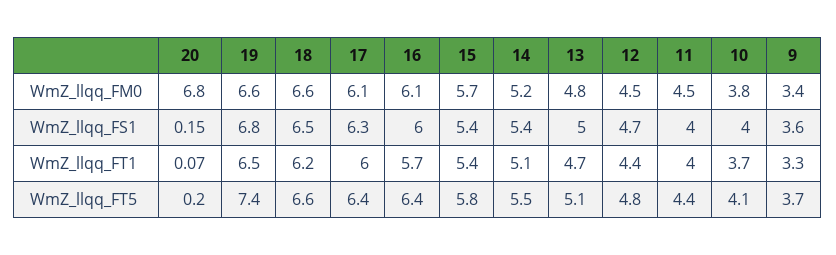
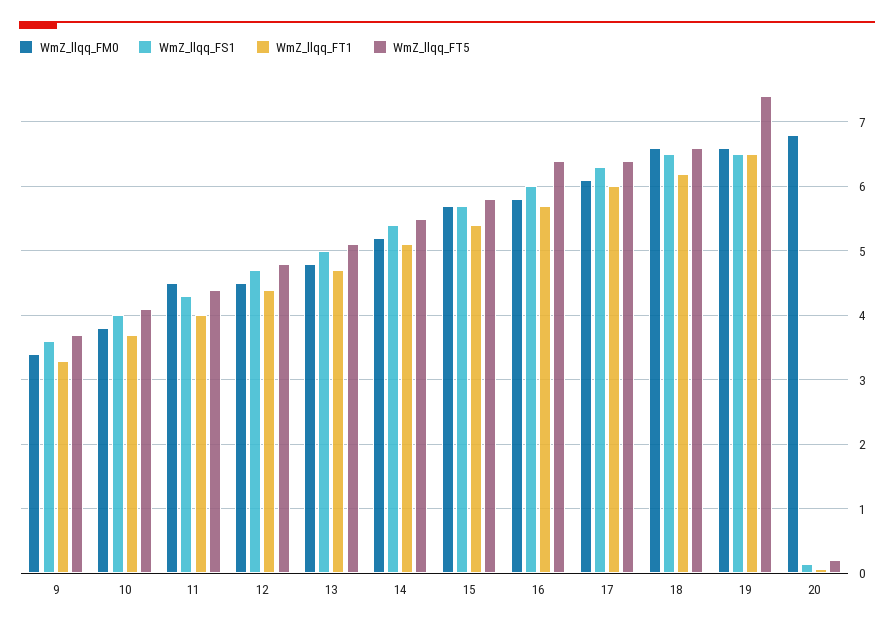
  {
    "WmZ_llqq_FM0": {
      "20": 6.8,
      "19": 6.6,
      "18": 6.6,
      "17": 6.1,
-     "16": 6.1,
+     "16": 5.8,
      "15": 5.7,
      "14": 5.2,
      "13": 4.8,
      "12": 4.5,
      "11": 4.5,
      "10": 3.8,
      "9": 3.4
    },
    "WmZ_llqq_FS1": {
      "20": 0.15,
-     "19": 6.8,
+     "19": 6.5,
      "18": 6.5,
      "17": 6.3,
      "16": 6,
-     "15": 5.4,
+     "15": 5.7,
      "14": 5.4,
      "13": 5,
      "12": 4.7,
-     "11": 4,
+     "11": 4.3,
      "10": 4,
      "9": 3.6
    },
    "WmZ_llqq_FT1": {
      "20": 0.07,
      "19": 6.5,
      "18": 6.2,
      "17": 6,
      "16": 5.7,
      "15": 5.4,
      "14": 5.1,
      "13": 4.7,
      "12": 4.4,
      "11": 4,
      "10": 3.7,
      "9": 3.3
    },
    "WmZ_llqq_FT5": {
      "20": 0.2,
      "19": 7.4,
      "18": 6.6,
      "17": 6.4,
      "16": 6.4,
      "15": 5.8,
      "14": 5.5,
      "13": 5.1,
      "12": 4.8,
      "11": 4.4,
      "10": 4.1,
      "9": 3.7
    }
  }

